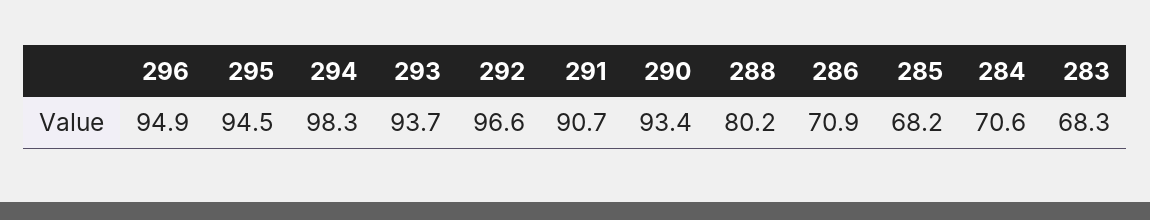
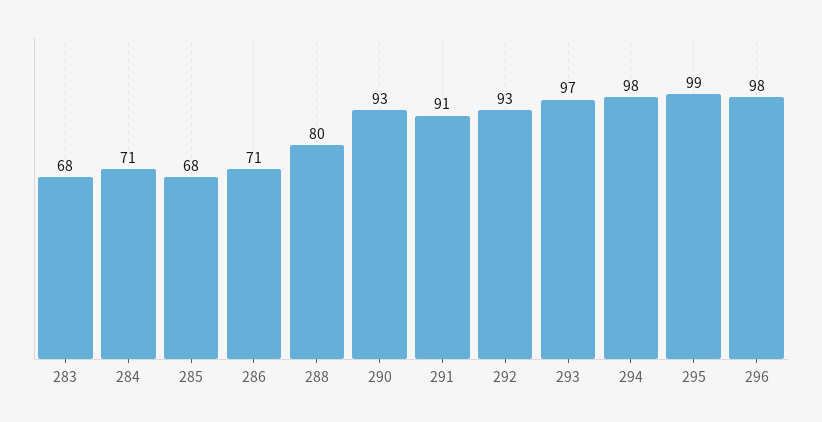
  {
-   "296": 94.9,
+   "296": 98,
-   "295": 94.5,
+   "295": 99,
    "294": 98.3,
-   "293": 93.7,
+   "293": 97,
-   "292": 96.6,
+   "292": 93,
    "291": 90.7,
    "290": 93.4,
    "288": 80.2,
    "286": 70.9,
    "285": 68.2,
    "284": 70.6,
    "283": 68.3
  }

